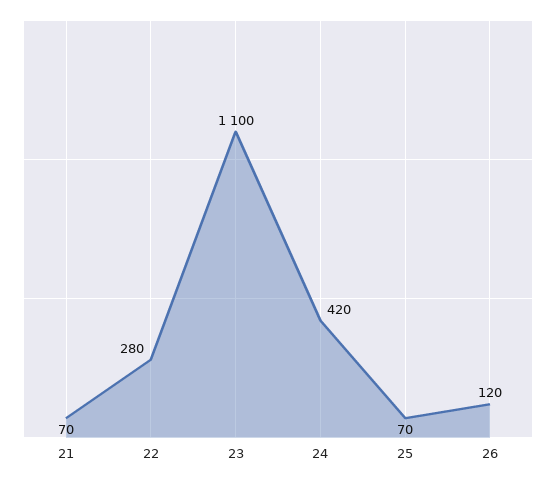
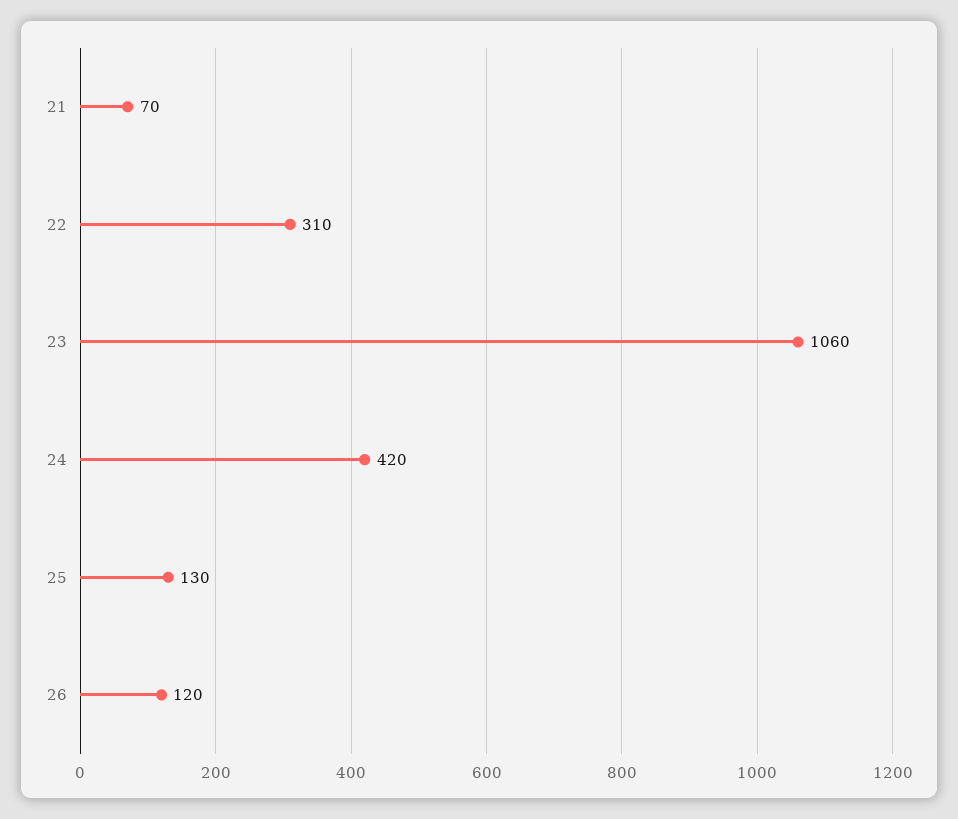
  {
    "21": 70,
-   "22": 280,
+   "22": 310,
-   "23": 1100,
+   "23": 1060,
    "24": 420,
-   "25": 70,
+   "25": 130,
    "26": 120
  }

